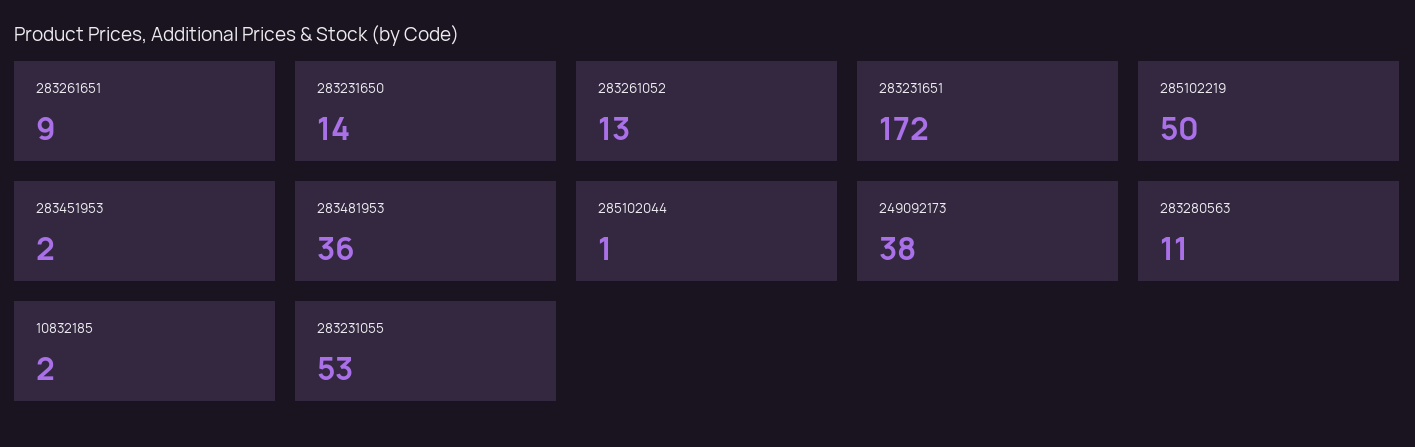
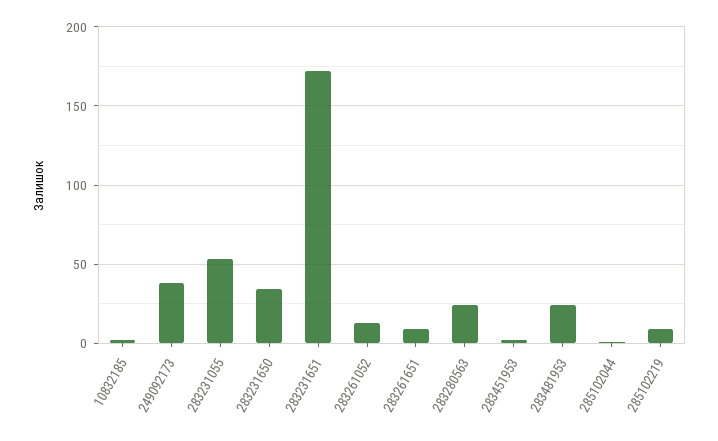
  {
    "283261651": 9,
-   "283231650": 14,
+   "283231650": 35,
    "283261052": 13,
    "283231651": 172,
-   "285102219": 50,
+   "285102219": 10,
    "283451953": 2,
-   "283481953": 36,
+   "283481953": 25,
    "285102044": 1,
    "249092173": 38,
-   "283280563": 11,
+   "283280563": 25,
    "10832185": 2,
    "283231055": 53
  }

